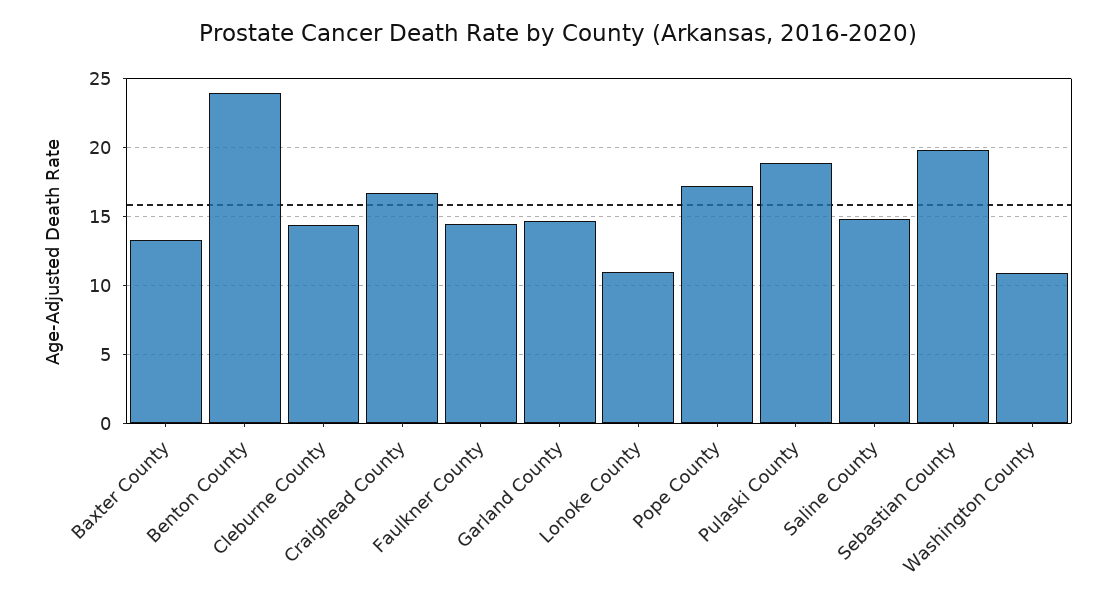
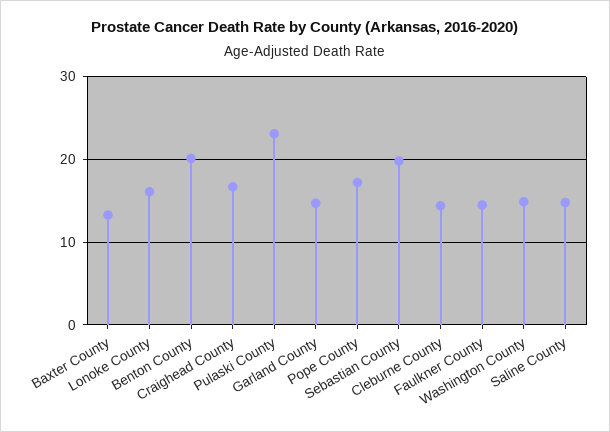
  {
    "Baxter County": 13.5,
-   "Benton County": 24,
+   "Benton County": 20,
    "Cleburne County": 14.5,
    "Craighead County": 16.5,
    "Faulkner County": 14.5,
    "Garland County": 14.5,
-   "Lonoke County": 11,
+   "Lonoke County": 16,
    "Pope County": 17,
-   "Pulaski County": 19,
+   "Pulaski County": 23,
    "Saline County": 15,
    "Sebastian County": 20,
-   "Washington County": 11
+   "Washington County": 15
  }

